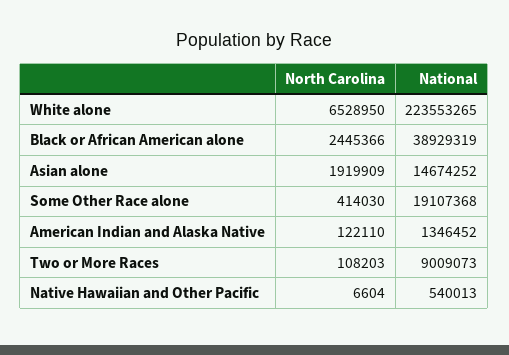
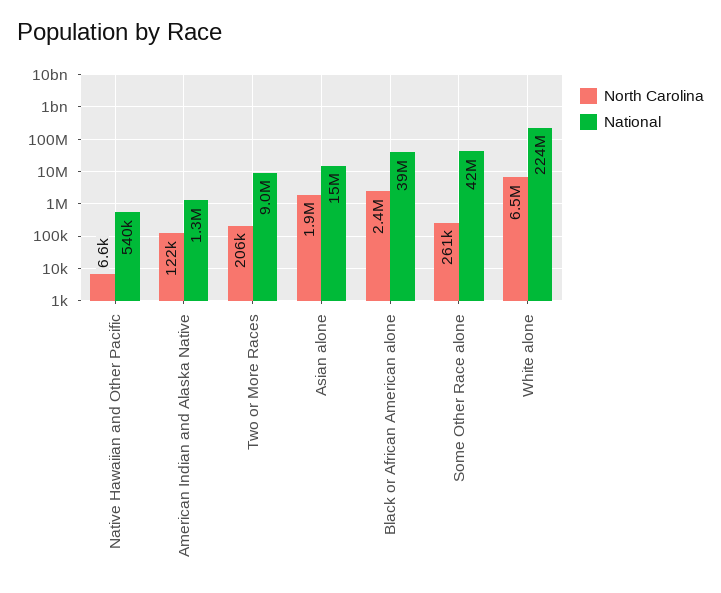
  {
    "North Carolina": {
      "White alone": 6528950,
      "Black or African American alone": 2445366,
      "Asian alone": 1919909,
-     "Some Other Race alone": 414030,
+     "Some Other Race alone": 261000,
      "American Indian and Alaska Native": 122110,
-     "Two or More Races": 108203,
+     "Two or More Races": 206000,
      "Native Hawaiian and Other Pacific": 6604
    },
    "National": {
      "White alone": 223553265,
      "Black or African American alone": 38929319,
      "Asian alone": 14674252,
-     "Some Other Race alone": 19107368,
+     "Some Other Race alone": 42000000,
      "American Indian and Alaska Native": 1346452,
      "Two or More Races": 9009073,
      "Native Hawaiian and Other Pacific": 540013
    }
  }

